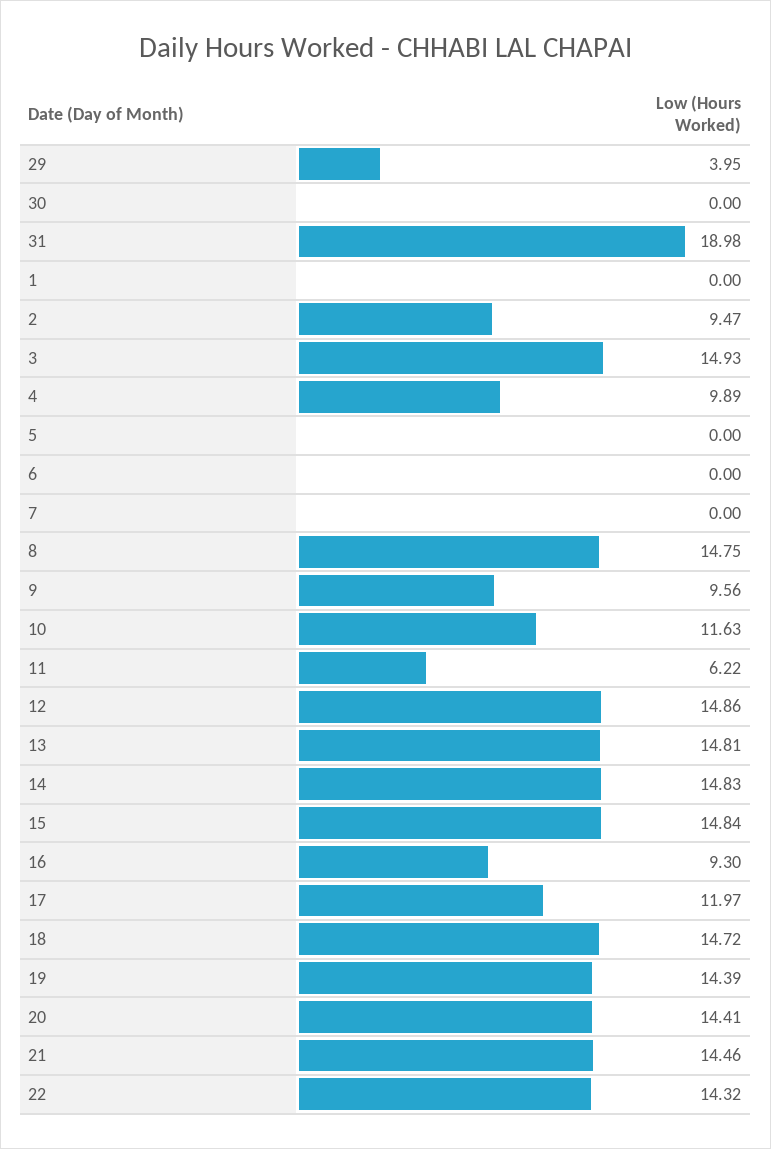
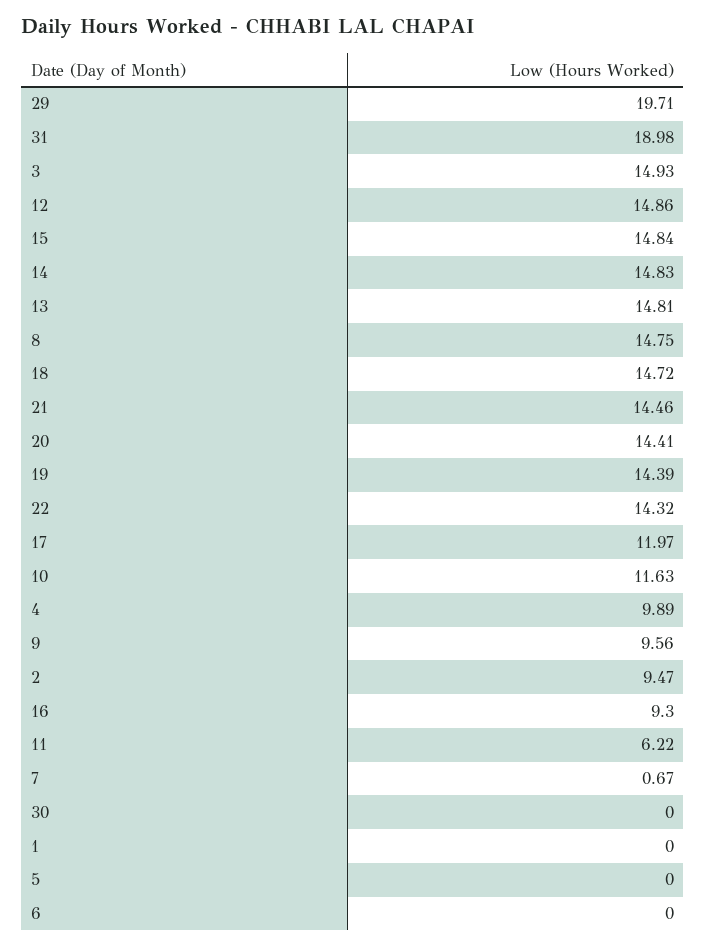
  {
-   "29": 3.95,
+   "29": 19.71,
    "30": 0,
    "31": 18.98,
    "1": 0,
    "2": 9.47,
    "3": 14.93,
    "4": 9.89,
    "5": 0,
    "6": 0,
-   "7": 0,
+   "7": 0.67,
    "8": 14.75,
    "9": 9.56,
    "10": 11.63,
    "11": 6.22,
    "12": 14.86,
    "13": 14.81,
    "14": 14.83,
    "15": 14.84,
    "16": 9.3,
    "17": 11.97,
    "18": 14.72,
    "19": 14.39,
    "20": 14.41,
    "21": 14.46,
    "22": 14.32
  }

